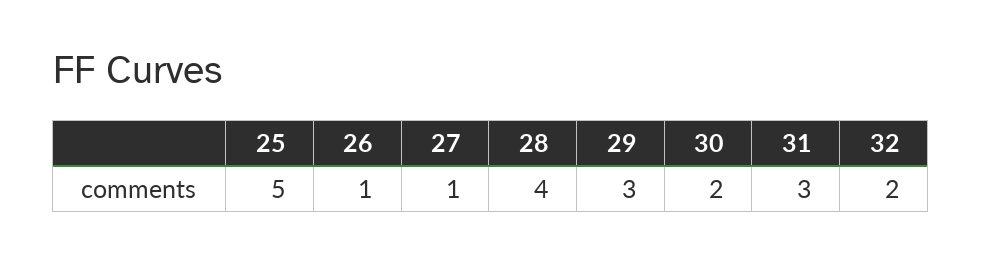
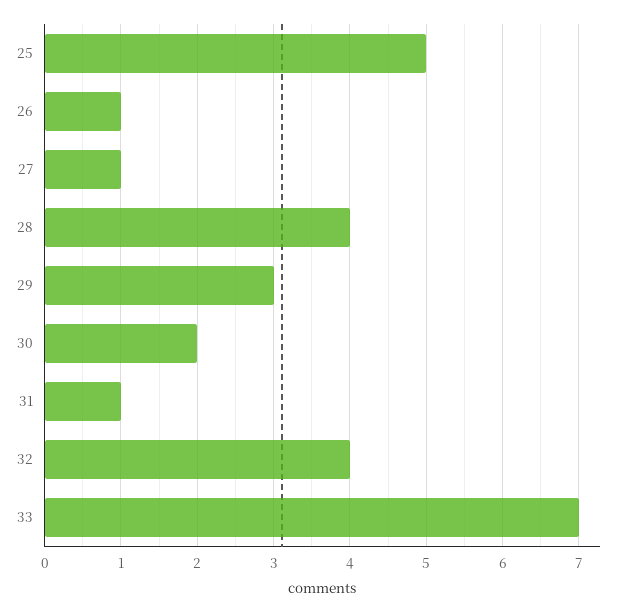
  {
    "25": 5,
    "26": 1,
    "27": 1,
    "28": 4,
    "29": 3,
    "30": 2,
-   "31": 3,
+   "31": 1,
-   "32": 2
+   "32": 4,
+   "33": 7
  }

